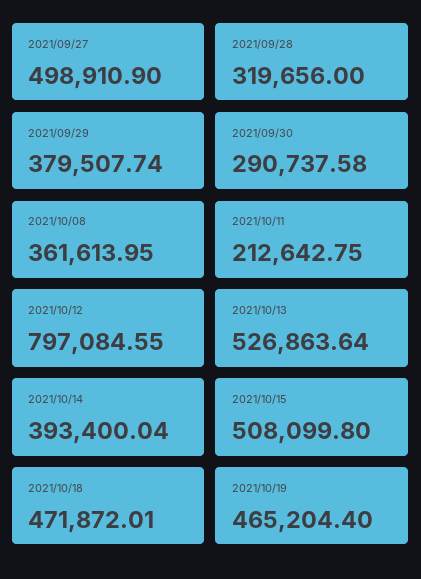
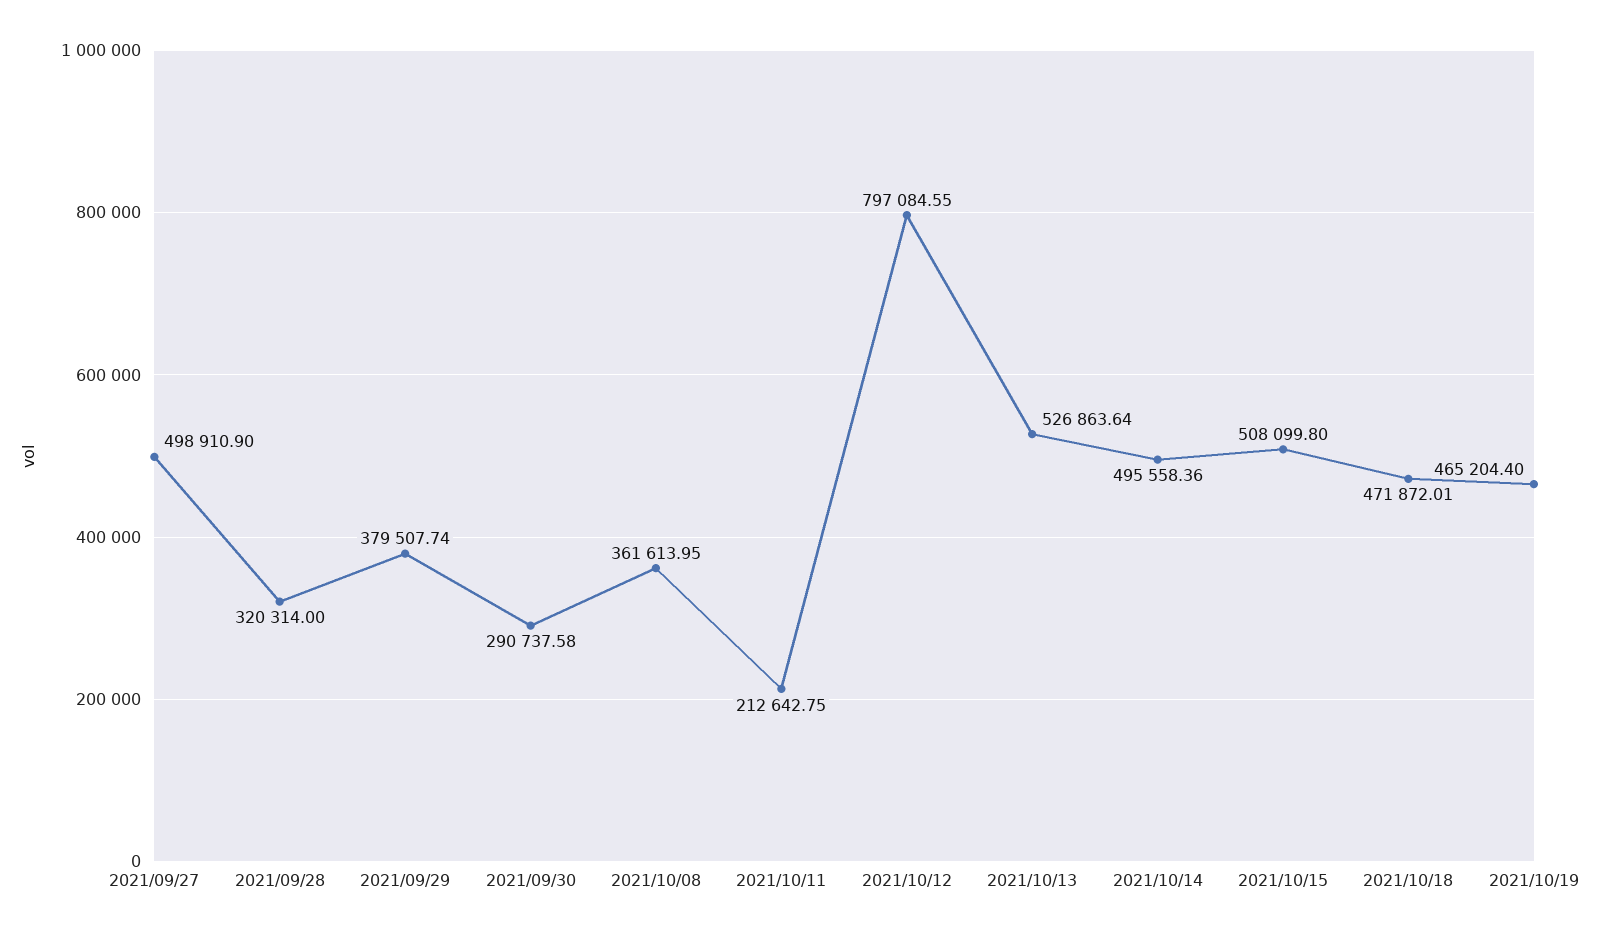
  {
    "2021/09/27": 498910.9,
-   "2021/09/28": 319656,
+   "2021/09/28": 320314,
    "2021/09/29": 379507.74,
    "2021/09/30": 290737.58,
    "2021/10/08": 361613.95,
    "2021/10/11": 212642.75,
    "2021/10/12": 797084.55,
    "2021/10/13": 526863.64,
-   "2021/10/14": 393400.04,
+   "2021/10/14": 495558.36,
    "2021/10/15": 508099.8,
    "2021/10/18": 471872.01,
    "2021/10/19": 465204.4
  }

